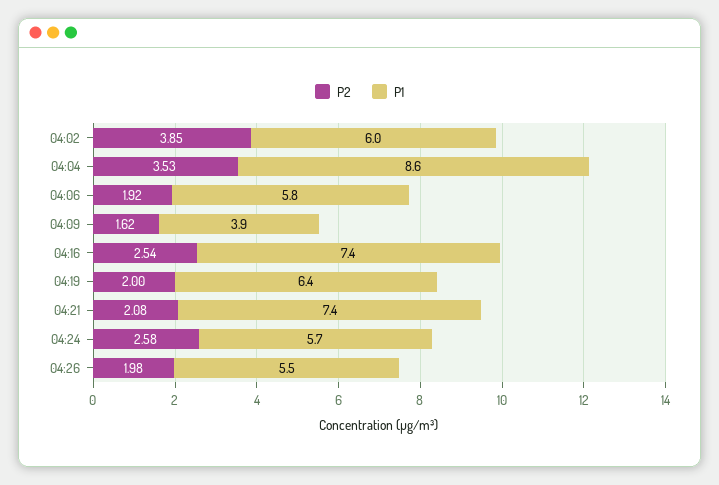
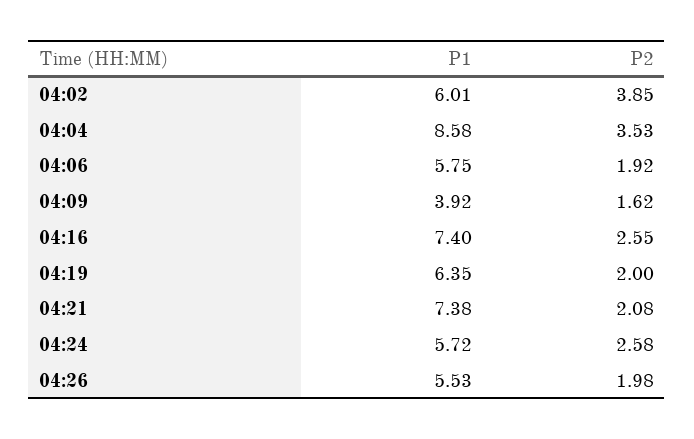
  {
    "P2": {
      "04:02": 3.85,
      "04:04": 3.53,
      "04:06": 1.92,
      "04:09": 1.62,
-     "04:16": 2.54,
+     "04:16": 2.55,
      "04:19": 2,
      "04:21": 2.08,
      "04:24": 2.58,
      "04:26": 1.98
    },
    "P1": {
      "04:02": 6.01,
      "04:04": 8.58,
      "04:06": 5.75,
      "04:09": 3.92,
      "04:16": 7.4,
      "04:19": 6.35,
      "04:21": 7.38,
      "04:24": 5.72,
      "04:26": 5.53
    }
  }

